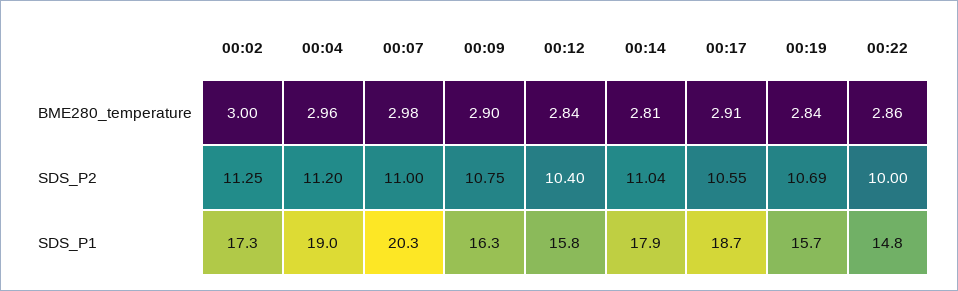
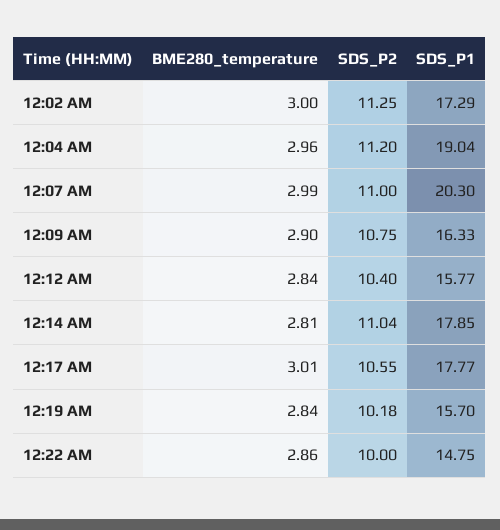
  {
    "00:02": {
      "BME280_temperature": 3,
      "SDS_P2": 11.25,
      "SDS_P1": 17.29
    },
    "00:04": {
      "BME280_temperature": 2.96,
      "SDS_P2": 11.2,
      "SDS_P1": 19.04
    },
    "00:07": {
-     "BME280_temperature": 2.98,
+     "BME280_temperature": 2.99,
      "SDS_P2": 11,
      "SDS_P1": 20.3
    },
    "00:09": {
      "BME280_temperature": 2.9,
      "SDS_P2": 10.75,
      "SDS_P1": 16.33
    },
    "00:12": {
      "BME280_temperature": 2.84,
      "SDS_P2": 10.4,
      "SDS_P1": 15.77
    },
    "00:14": {
      "BME280_temperature": 2.81,
      "SDS_P2": 11.04,
      "SDS_P1": 17.85
    },
    "00:17": {
-     "BME280_temperature": 2.91,
+     "BME280_temperature": 3.01,
      "SDS_P2": 10.55,
-     "SDS_P1": 18.7
+     "SDS_P1": 17.77
    },
    "00:19": {
      "BME280_temperature": 2.84,
-     "SDS_P2": 10.69,
+     "SDS_P2": 10.18,
      "SDS_P1": 15.7
    },
    "00:22": {
      "BME280_temperature": 2.86,
      "SDS_P2": 10,
      "SDS_P1": 14.75
    }
  }

